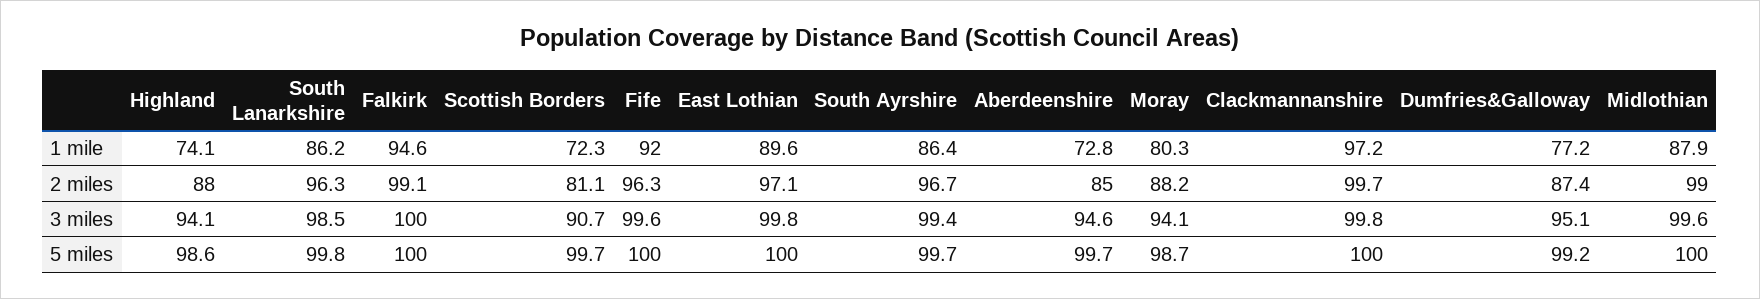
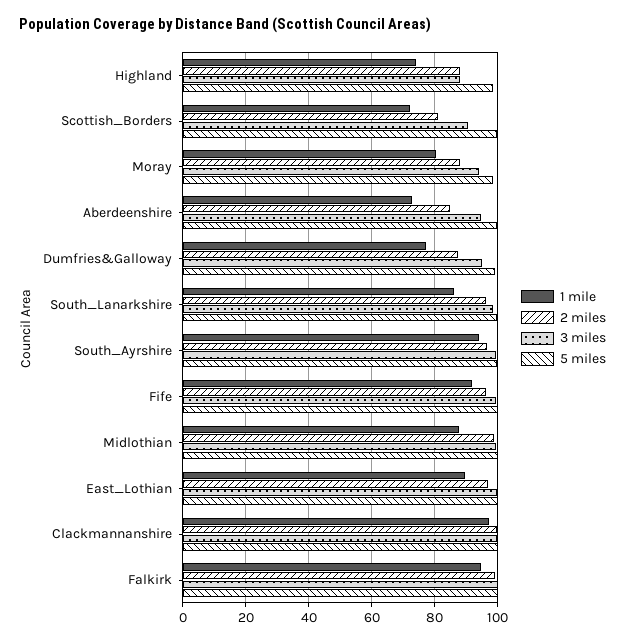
  {
    "1 mile": {
      "Highland": 74.1,
      "South Lanarkshire": 86.2,
      "Falkirk": 94.6,
      "Scottish Borders": 72.3,
      "Fife": 92,
      "East Lothian": 89.6,
-     "South Ayrshire": 86.4,
+     "South Ayrshire": 94,
      "Aberdeenshire": 72.8,
      "Moray": 80.3,
      "Clackmannanshire": 97.2,
      "Dumfries&Galloway": 77.2,
      "Midlothian": 87.9
    },
    "2 miles": {
      "Highland": 88,
      "South Lanarkshire": 96.3,
      "Falkirk": 99.1,
      "Scottish Borders": 81.1,
      "Fife": 96.3,
      "East Lothian": 97.1,
      "South Ayrshire": 96.7,
      "Aberdeenshire": 85,
      "Moray": 88.2,
      "Clackmannanshire": 99.7,
      "Dumfries&Galloway": 87.4,
      "Midlothian": 99
    },
    "3 miles": {
-     "Highland": 94.1,
+     "Highland": 88,
      "South Lanarkshire": 98.5,
      "Falkirk": 100,
      "Scottish Borders": 90.7,
      "Fife": 99.6,
      "East Lothian": 99.8,
      "South Ayrshire": 99.4,
      "Aberdeenshire": 94.6,
      "Moray": 94.1,
      "Clackmannanshire": 99.8,
      "Dumfries&Galloway": 95.1,
      "Midlothian": 99.6
    },
    "5 miles": {
      "Highland": 98.6,
      "South Lanarkshire": 99.8,
      "Falkirk": 100,
      "Scottish Borders": 99.7,
      "Fife": 100,
      "East Lothian": 100,
      "South Ayrshire": 99.7,
      "Aberdeenshire": 99.7,
      "Moray": 98.7,
      "Clackmannanshire": 100,
      "Dumfries&Galloway": 99.2,
      "Midlothian": 100
    }
  }

